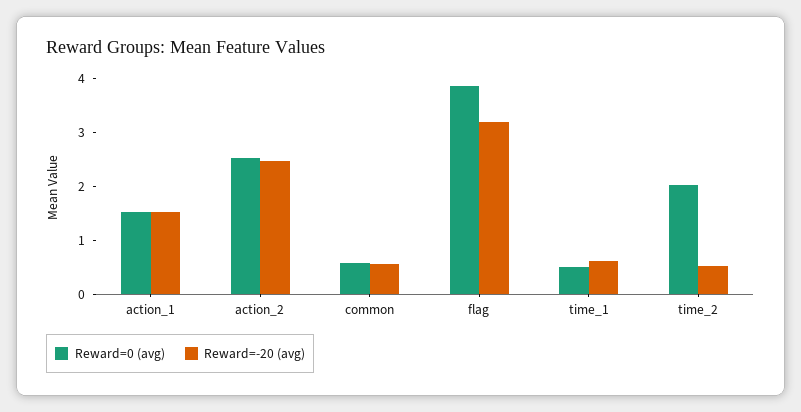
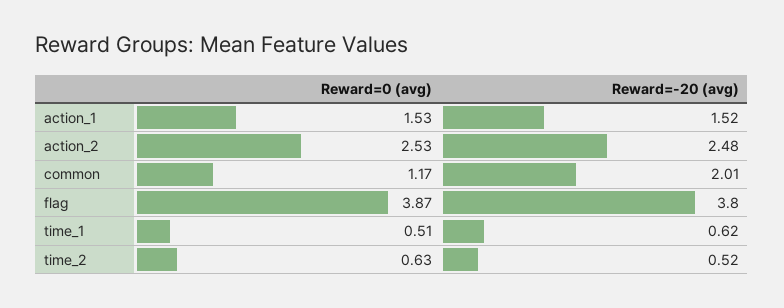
  {
    "Reward=0 (avg)": {
      "action_1": 1.53,
      "action_2": 2.53,
-     "common": 0.6,
+     "common": 1.17,
      "flag": 3.87,
      "time_1": 0.51,
-     "time_2": 2
+     "time_2": 0.63
    },
    "Reward=-20 (avg)": {
      "action_1": 1.52,
      "action_2": 2.48,
-     "common": 0.6,
+     "common": 2.01,
-     "flag": 3.2,
+     "flag": 3.8,
      "time_1": 0.62,
      "time_2": 0.52
    }
  }

